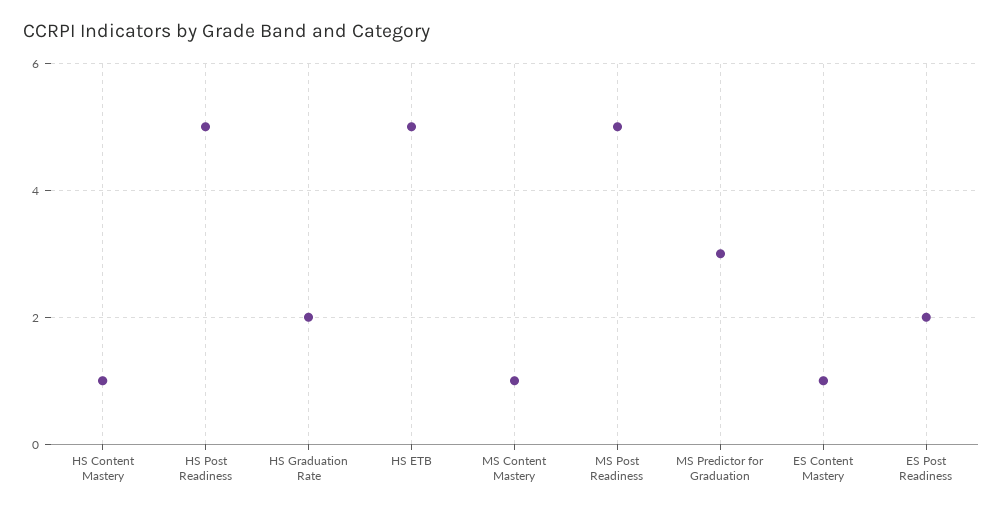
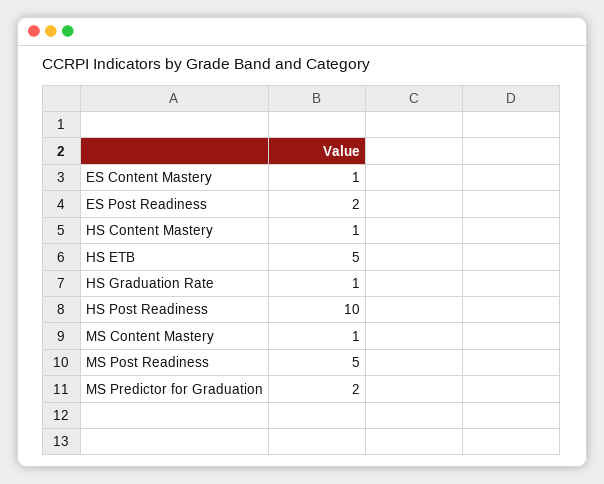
  {
    "HS Content Mastery": 1,
-   "HS Post Readiness": 5,
+   "HS Post Readiness": 10,
-   "HS Graduation Rate": 2,
+   "HS Graduation Rate": 1,
    "HS ETB": 5,
    "MS Content Mastery": 1,
    "MS Post Readiness": 5,
-   "MS Predictor for Graduation": 3,
+   "MS Predictor for Graduation": 2,
    "ES Content Mastery": 1,
    "ES Post Readiness": 2
  }

